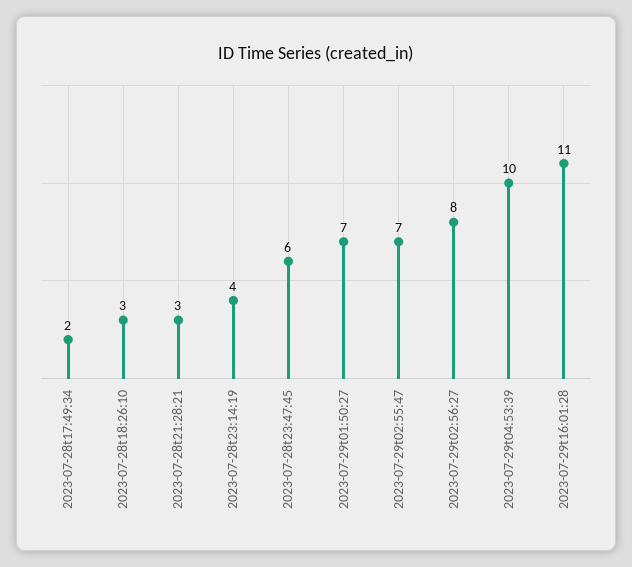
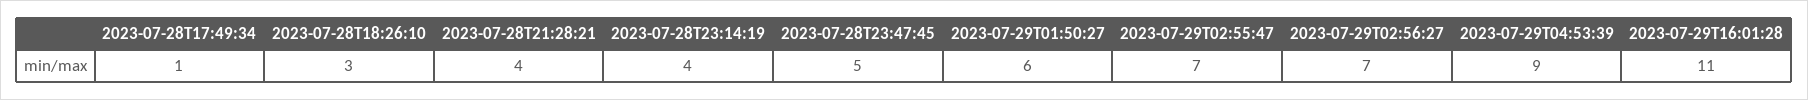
  {
-   "2023-07-28t17:49:34": 2,
+   "2023-07-28t17:49:34": 1,
    "2023-07-28t18:26:10": 3,
-   "2023-07-28t21:28:21": 3,
+   "2023-07-28t21:28:21": 4,
    "2023-07-28t23:14:19": 4,
-   "2023-07-28t23:47:45": 6,
+   "2023-07-28t23:47:45": 5,
-   "2023-07-29t01:50:27": 7,
+   "2023-07-29t01:50:27": 6,
    "2023-07-29t02:55:47": 7,
-   "2023-07-29t02:56:27": 8,
+   "2023-07-29t02:56:27": 7,
-   "2023-07-29t04:53:39": 10,
+   "2023-07-29t04:53:39": 9,
    "2023-07-29t16:01:28": 11
  }

